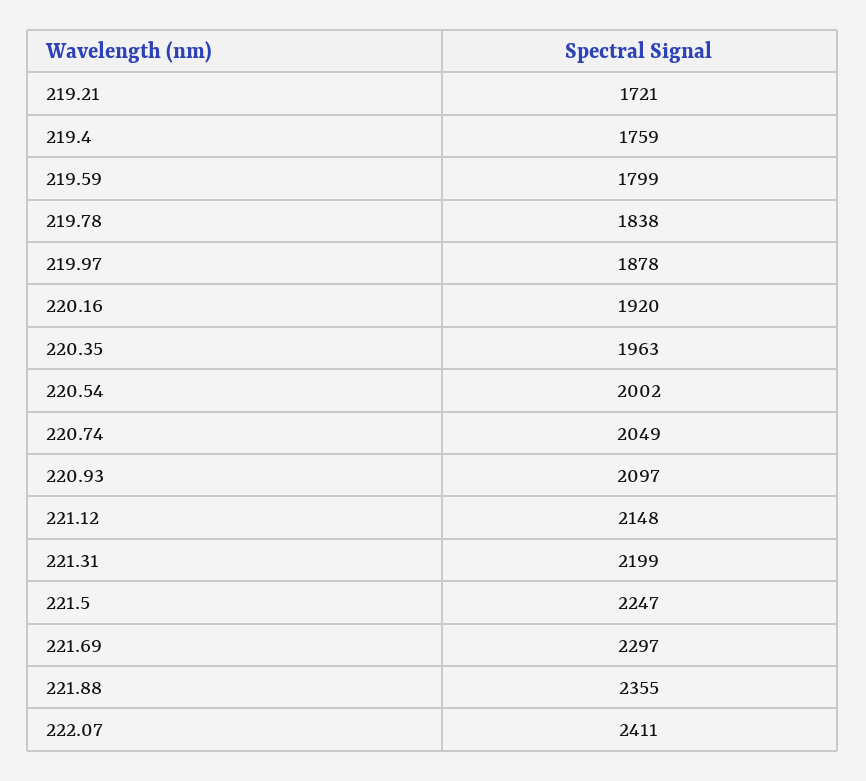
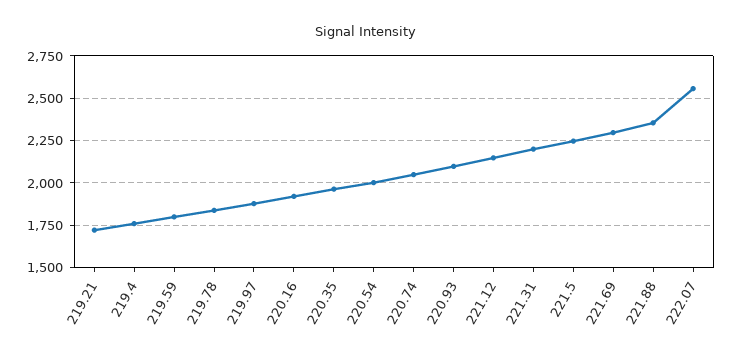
  {
    "219.21": 1721,
    "219.4": 1759,
    "219.59": 1799,
    "219.78": 1838,
    "219.97": 1878,
    "220.16": 1920,
    "220.35": 1963,
    "220.54": 2002,
    "220.74": 2049,
    "220.93": 2097,
    "221.12": 2148,
    "221.31": 2199,
    "221.5": 2247,
    "221.69": 2297,
    "221.88": 2355,
-   "222.07": 2411
+   "222.07": 2550
  }

